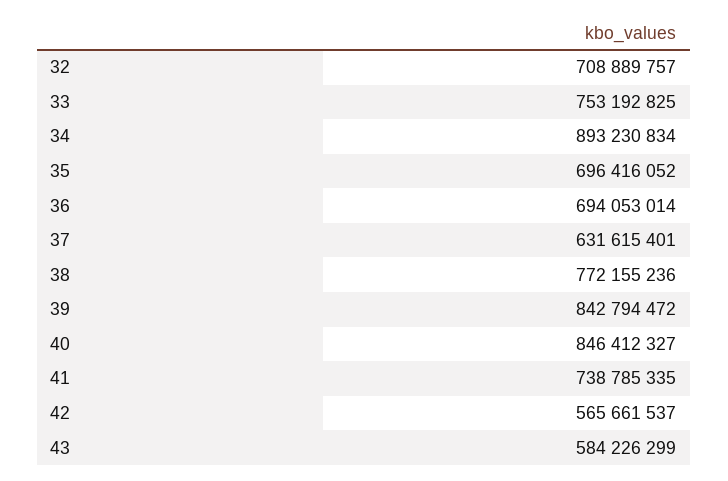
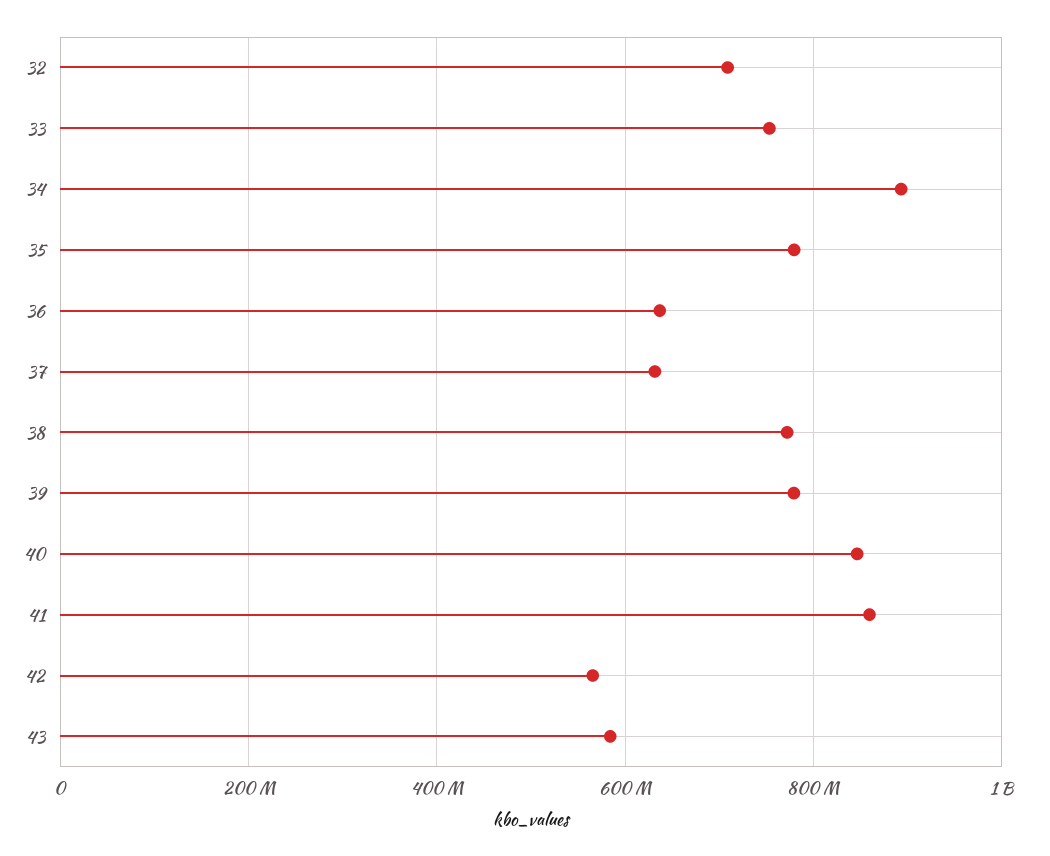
  {
    "32": 708889757,
    "33": 753192825,
    "34": 893230834,
-   "35": 696416052,
+   "35": 780000000,
-   "36": 694053014,
+   "36": 640000000,
    "37": 631615401,
    "38": 772155236,
-   "39": 842794472,
+   "39": 780000000,
    "40": 846412327,
-   "41": 738785335,
+   "41": 860000000,
    "42": 565661537,
    "43": 584226299
  }

